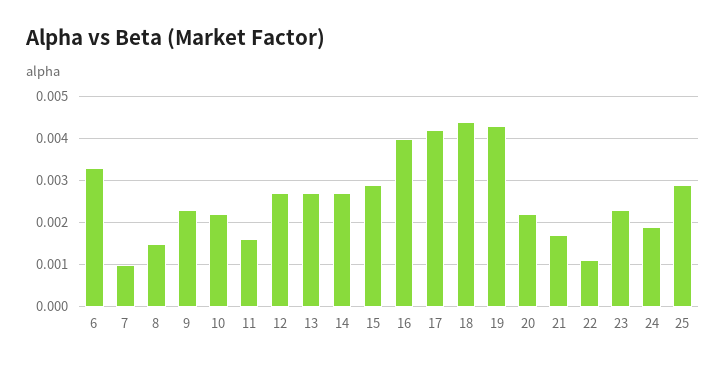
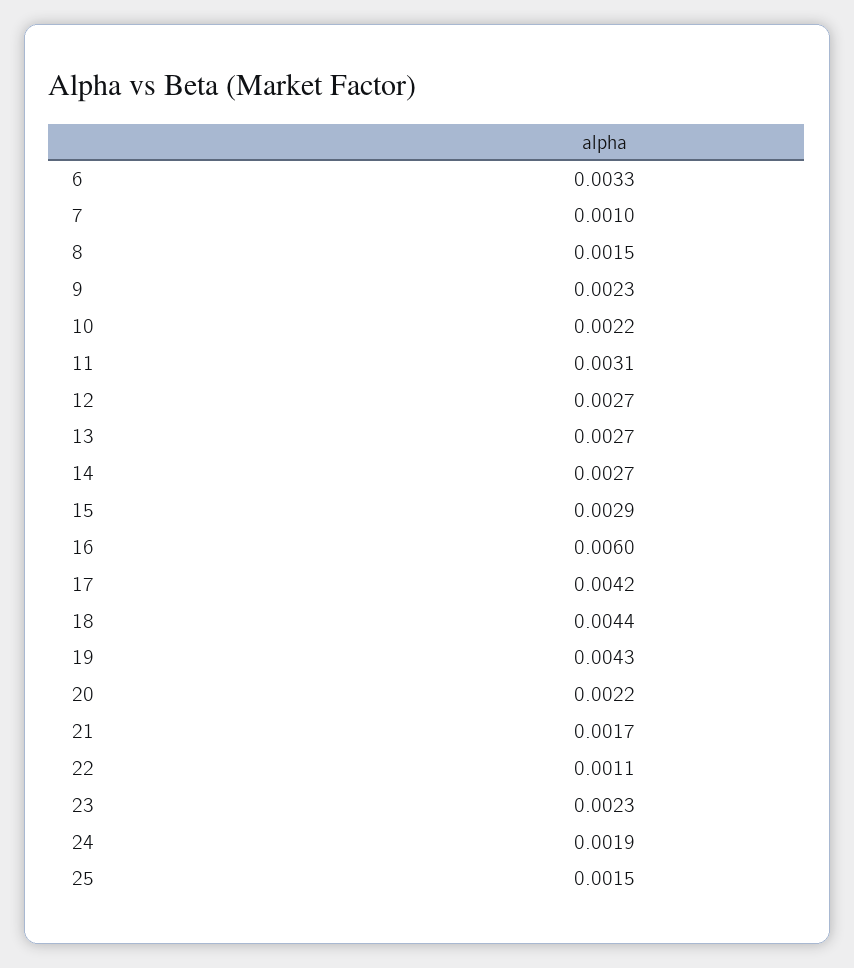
  {
    "6": 0.0033,
    "7": 0.001,
    "8": 0.0015,
    "9": 0.0023,
    "10": 0.0022,
-   "11": 0.0015,
+   "11": 0.0031,
    "12": 0.0027,
    "13": 0.0027,
    "14": 0.0027,
    "15": 0.0029,
-   "16": 0.004,
+   "16": 0.006,
    "17": 0.0042,
    "18": 0.0044,
    "19": 0.0043,
    "20": 0.0022,
    "21": 0.0017,
    "22": 0.0011,
    "23": 0.0023,
    "24": 0.0019,
-   "25": 0.003
+   "25": 0.0015
  }

